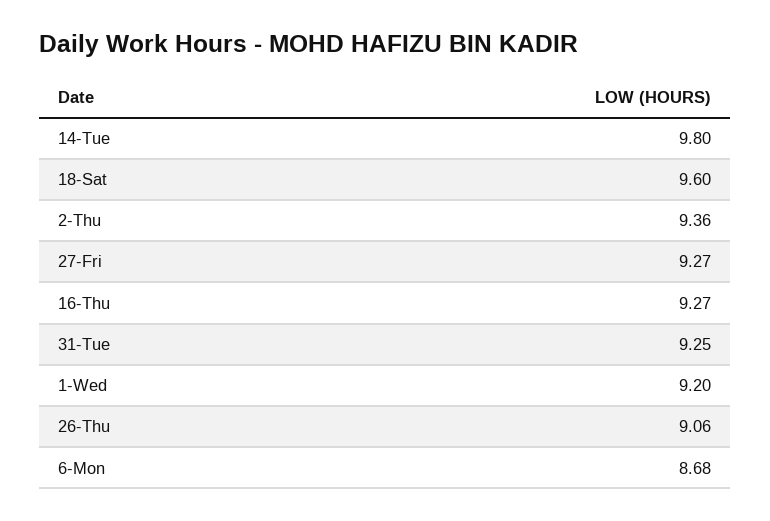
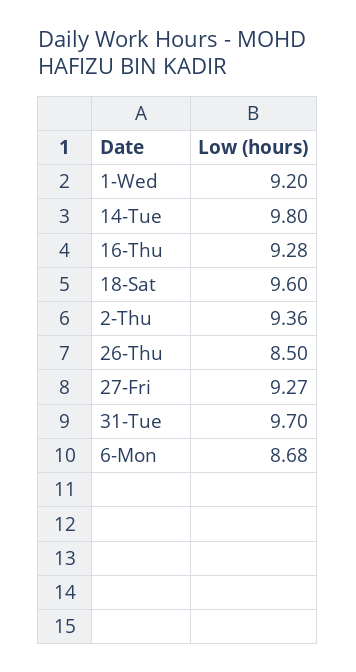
  {
    "14-Tue": 9.8,
    "18-Sat": 9.6,
    "2-Thu": 9.36,
    "27-Fri": 9.27,
-   "16-Thu": 9.27,
+   "16-Thu": 9.28,
-   "31-Tue": 9.25,
+   "31-Tue": 9.7,
    "1-Wed": 9.2,
-   "26-Thu": 9.06,
+   "26-Thu": 8.5,
    "6-Mon": 8.68
  }

